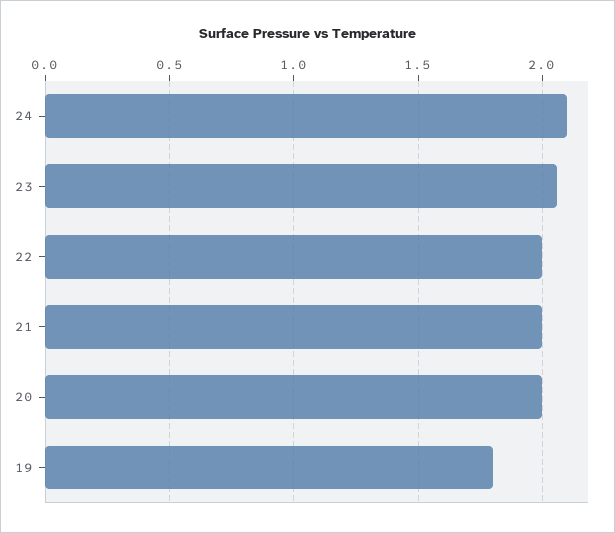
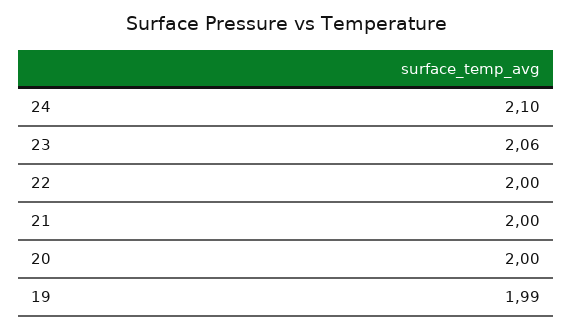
  {
    "24": 2.1,
    "23": 2.06,
    "22": 2,
    "21": 2,
    "20": 2,
-   "19": 1.8
+   "19": 1.99
  }

